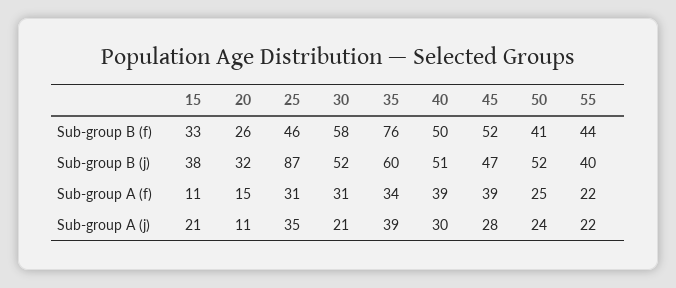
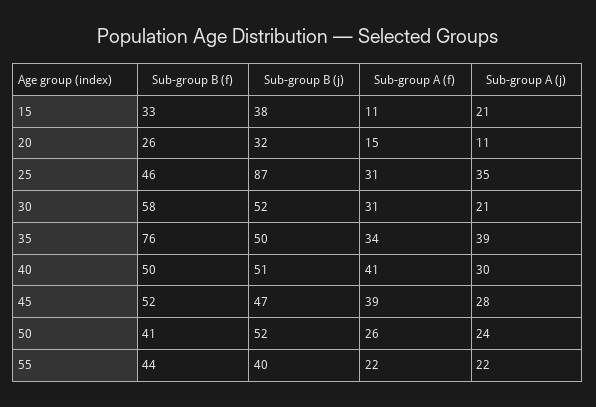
  {
    "15": {
      "Sub-group B (f)": 33,
      "Sub-group B (j)": 38,
      "Sub-group A (f)": 11,
      "Sub-group A (j)": 21
    },
    "20": {
      "Sub-group B (f)": 26,
      "Sub-group B (j)": 32,
      "Sub-group A (f)": 15,
      "Sub-group A (j)": 11
    },
    "25": {
      "Sub-group B (f)": 46,
      "Sub-group B (j)": 87,
      "Sub-group A (f)": 31,
      "Sub-group A (j)": 35
    },
    "30": {
      "Sub-group B (f)": 58,
      "Sub-group B (j)": 52,
      "Sub-group A (f)": 31,
      "Sub-group A (j)": 21
    },
    "35": {
      "Sub-group B (f)": 76,
-     "Sub-group B (j)": 60,
+     "Sub-group B (j)": 50,
      "Sub-group A (f)": 34,
      "Sub-group A (j)": 39
    },
    "40": {
      "Sub-group B (f)": 50,
      "Sub-group B (j)": 51,
-     "Sub-group A (f)": 39,
+     "Sub-group A (f)": 41,
      "Sub-group A (j)": 30
    },
    "45": {
      "Sub-group B (f)": 52,
      "Sub-group B (j)": 47,
      "Sub-group A (f)": 39,
      "Sub-group A (j)": 28
    },
    "50": {
      "Sub-group B (f)": 41,
      "Sub-group B (j)": 52,
-     "Sub-group A (f)": 25,
+     "Sub-group A (f)": 26,
      "Sub-group A (j)": 24
    },
    "55": {
      "Sub-group B (f)": 44,
      "Sub-group B (j)": 40,
      "Sub-group A (f)": 22,
      "Sub-group A (j)": 22
    }
  }

